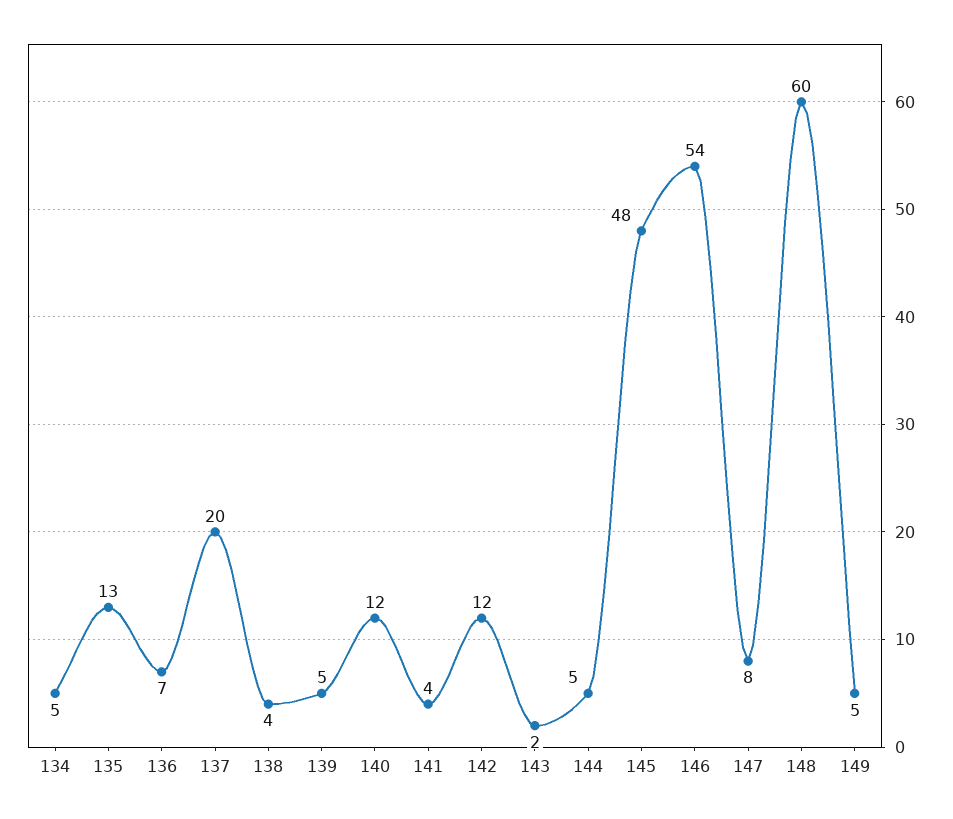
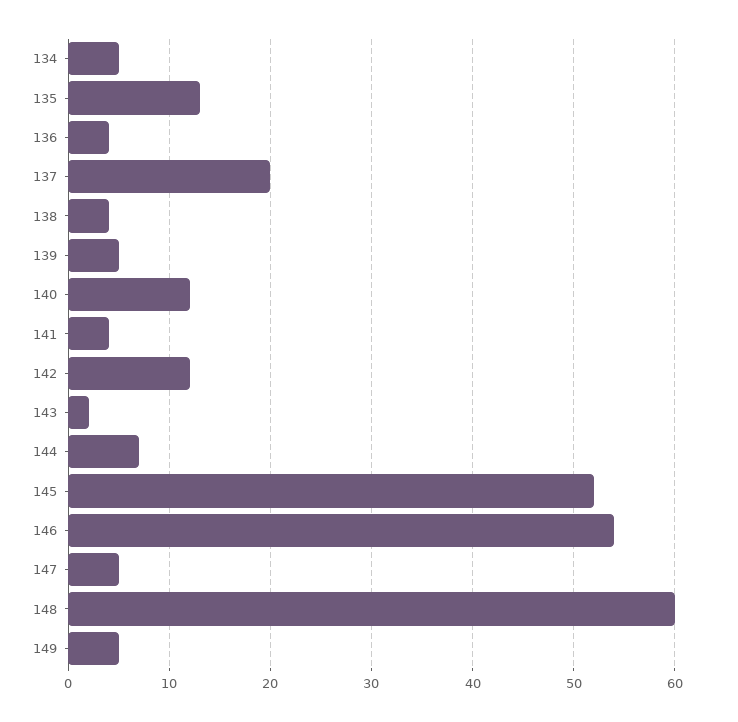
  {
    "134": 5,
    "135": 13,
-   "136": 7,
+   "136": 4,
    "137": 20,
    "138": 4,
    "139": 5,
    "140": 12,
    "141": 4,
    "142": 12,
    "143": 2,
-   "144": 5,
+   "144": 7,
-   "145": 48,
+   "145": 52,
    "146": 54,
-   "147": 8,
+   "147": 5,
    "148": 60,
    "149": 5
  }

